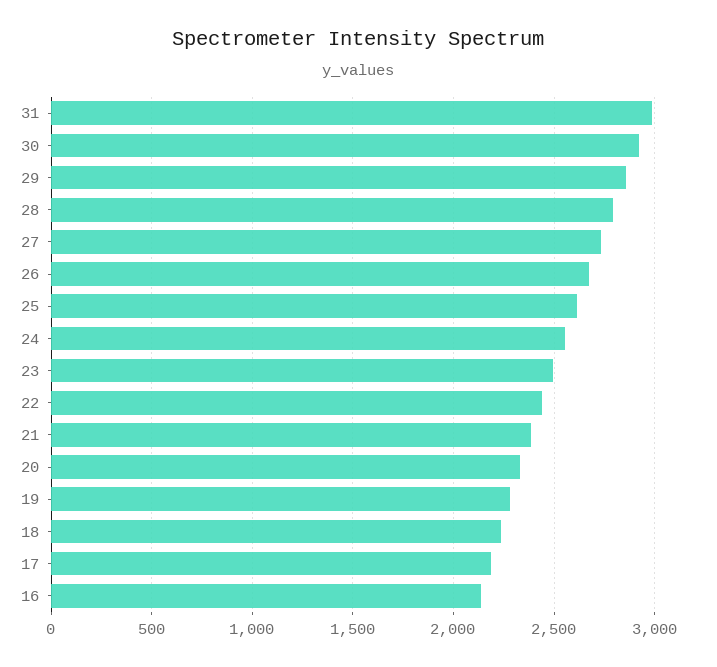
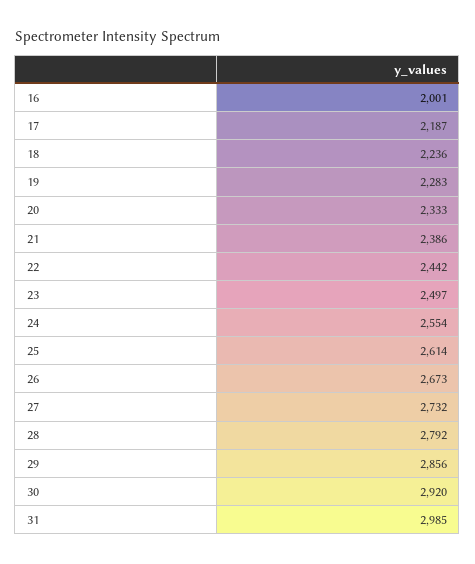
  {
    "31": 2985,
    "30": 2920,
    "29": 2856,
    "28": 2792,
    "27": 2732,
    "26": 2673,
    "25": 2614,
    "24": 2554,
    "23": 2497,
    "22": 2442,
    "21": 2386,
    "20": 2333,
    "19": 2283,
    "18": 2236,
    "17": 2187,
-   "16": 2150
+   "16": 2001
  }

